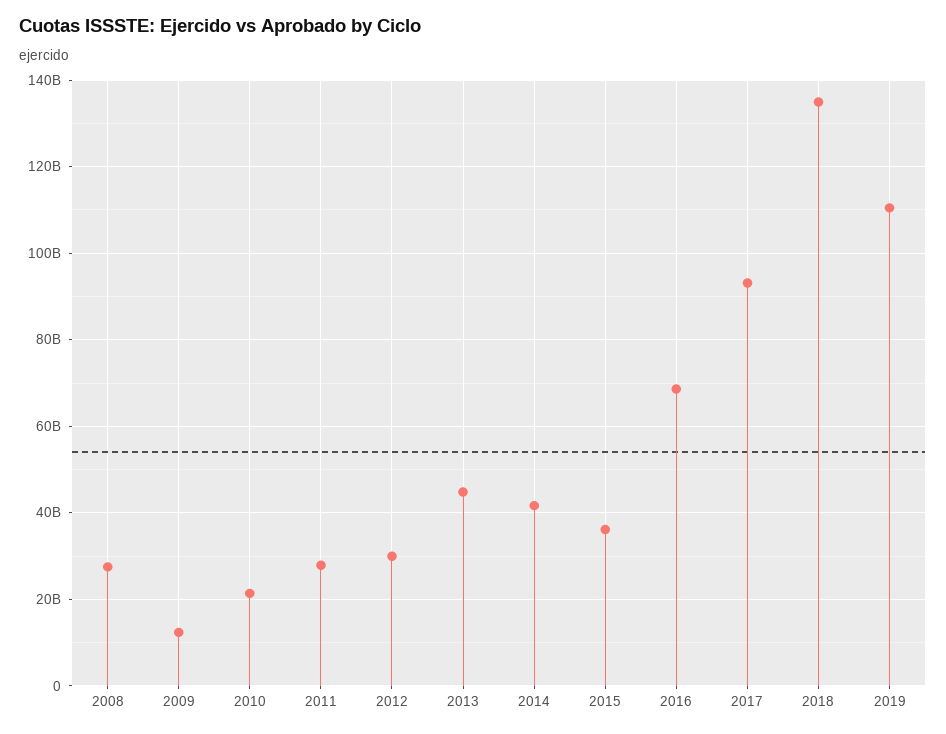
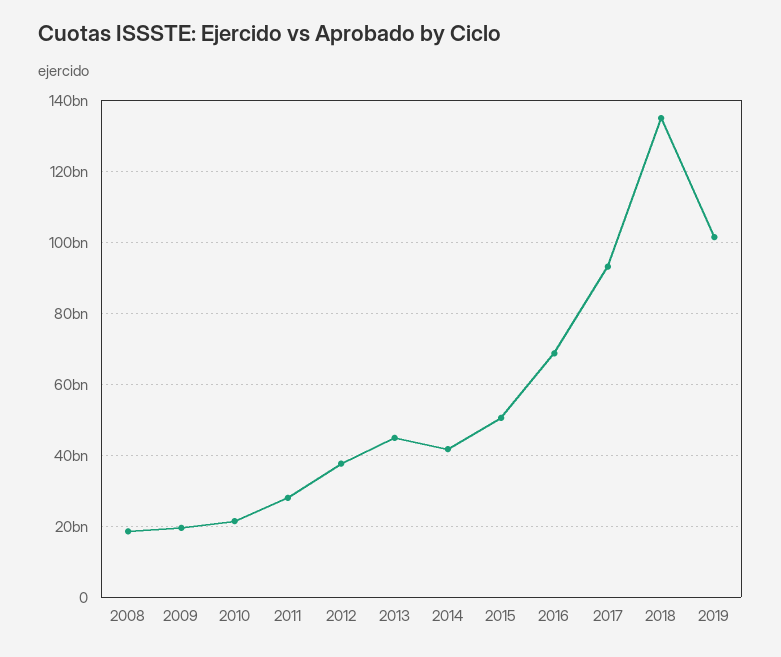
  {
-   "2008": 28000000000,
+   "2008": 18000000000,
-   "2009": 12000000000,
+   "2009": 20000000000,
    "2010": 22000000000,
    "2011": 28000000000,
-   "2012": 30000000000,
+   "2012": 38000000000,
    "2013": 44000000000,
    "2014": 42000000000,
-   "2015": 36000000000,
+   "2015": 50000000000,
    "2016": 68000000000,
    "2017": 94000000000,
    "2018": 134000000000,
-   "2019": 110000000000
+   "2019": 102000000000
  }

